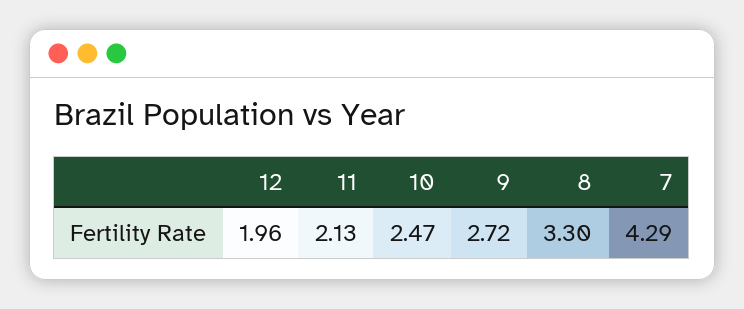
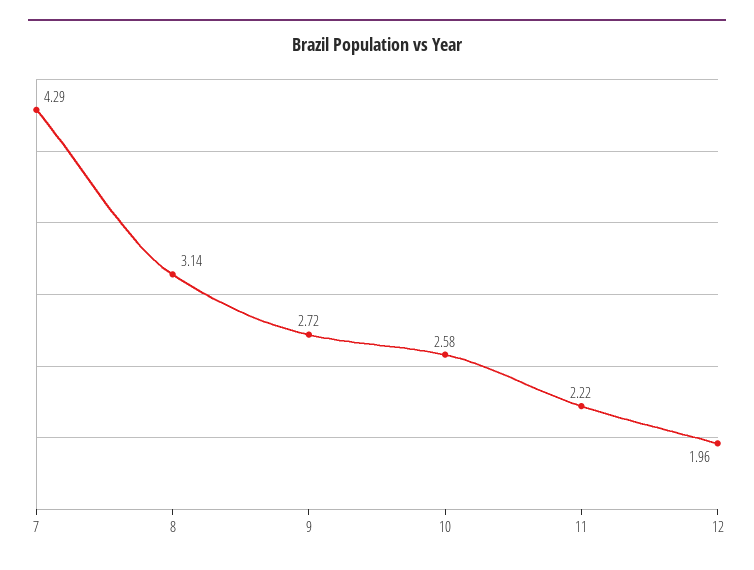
  {
    "12": 1.96,
-   "11": 2.13,
+   "11": 2.22,
-   "10": 2.47,
+   "10": 2.58,
    "9": 2.72,
-   "8": 3.3,
+   "8": 3.14,
    "7": 4.29
  }

